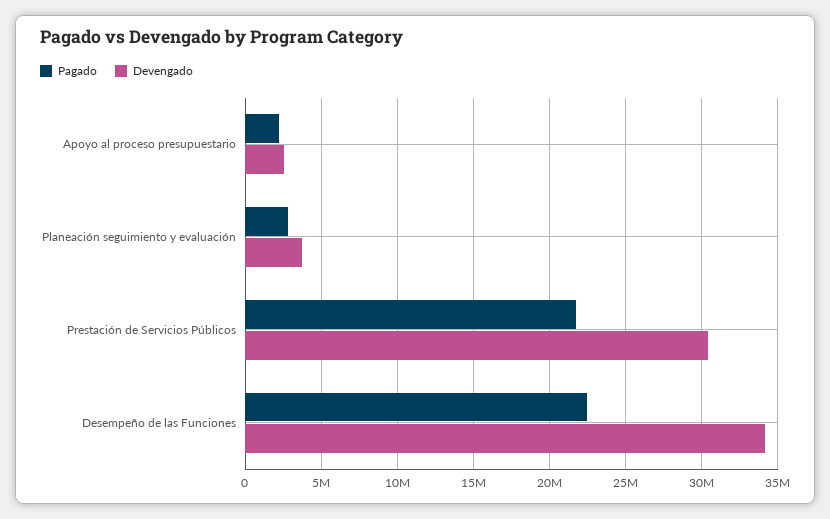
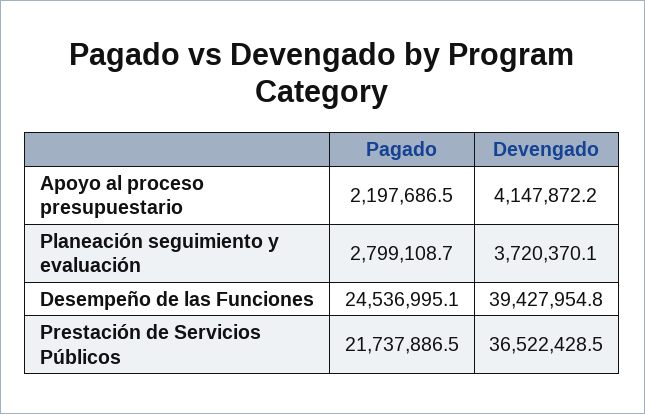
  {
    "Pagado": {
      "Apoyo al proceso presupuestario": 2197686.5,
      "Planeación seguimiento y evaluación": 2799108.7,
      "Prestación de Servicios Públicos": 21737886.5,
-     "Desempeño de las Funciones": 22500000
+     "Desempeño de las Funciones": 24536995.1
    },
    "Devengado": {
-     "Apoyo al proceso presupuestario": 2500000,
+     "Apoyo al proceso presupuestario": 4147872.2,
      "Planeación seguimiento y evaluación": 3720370.1,
-     "Prestación de Servicios Públicos": 30500000,
+     "Prestación de Servicios Públicos": 36522428.5,
-     "Desempeño de las Funciones": 34000000
+     "Desempeño de las Funciones": 39427954.8
    }
  }

